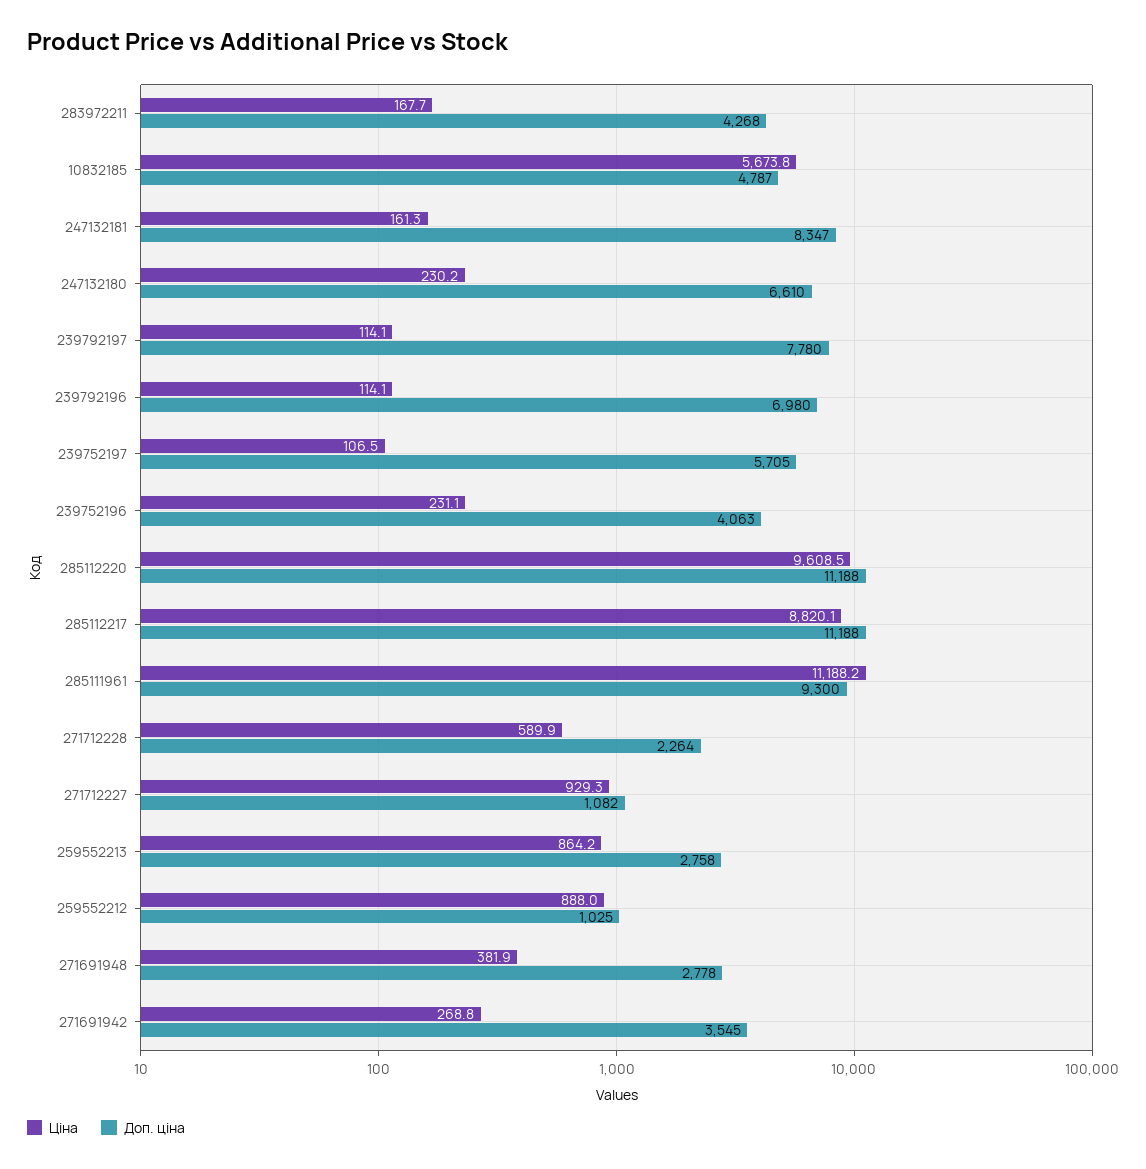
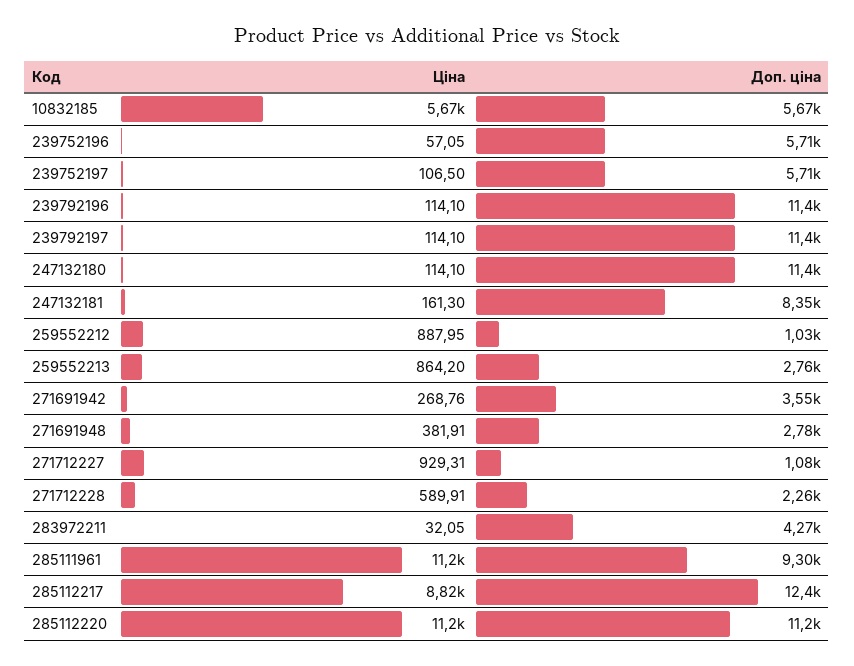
  {
    "Ціна": {
-     "283972211": 167.7,
+     "283972211": 32.05,
      "10832185": 5673.8,
      "247132181": 161.3,
-     "247132180": 230.2,
+     "247132180": 114.1,
      "239792197": 114.1,
      "239792196": 114.1,
      "239752197": 106.5,
-     "239752196": 231.1,
+     "239752196": 57.05,
-     "285112220": 9608.5,
+     "285112220": 11200,
      "285112217": 8820.1,
      "285111961": 11188.2,
      "271712228": 589.91,
      "271712227": 929.31,
      "259552213": 864.2,
      "259552212": 887.95,
      "271691948": 381.91,
      "271691942": 268.76
    },
    "Доп. ціна": {
      "283972211": 4268,
-     "10832185": 4787,
+     "10832185": 5670,
      "247132181": 8347,
-     "247132180": 6610,
+     "247132180": 11400,
-     "239792197": 7780,
+     "239792197": 11400,
-     "239792196": 6980,
+     "239792196": 11400,
      "239752197": 5705,
-     "239752196": 4063,
+     "239752196": 5710,
      "285112220": 11188,
-     "285112217": 11188,
+     "285112217": 12400,
      "285111961": 9300,
      "271712228": 2264,
      "271712227": 1082,
      "259552213": 2758,
      "259552212": 1025,
      "271691948": 2778,
      "271691942": 3545
    }
  }

